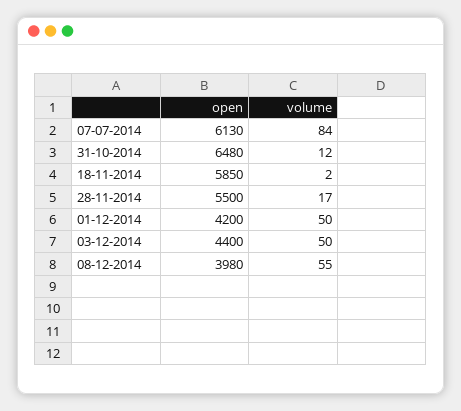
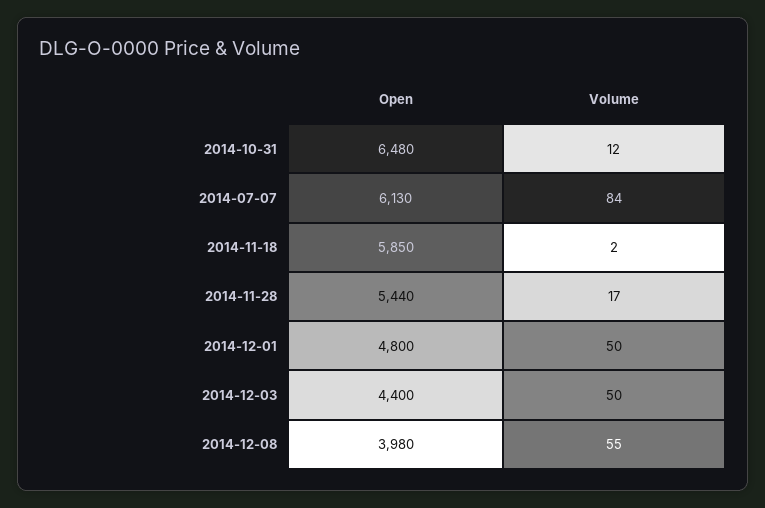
  {
    "open": {
      "07-07-2014": 6130,
      "31-10-2014": 6480,
      "18-11-2014": 5850,
-     "28-11-2014": 5500,
+     "28-11-2014": 5440,
-     "01-12-2014": 4200,
+     "01-12-2014": 4800,
      "03-12-2014": 4400,
      "08-12-2014": 3980
    },
    "volume": {
      "07-07-2014": 84,
      "31-10-2014": 12,
      "18-11-2014": 2,
      "28-11-2014": 17,
      "01-12-2014": 50,
      "03-12-2014": 50,
      "08-12-2014": 55
    }
  }

